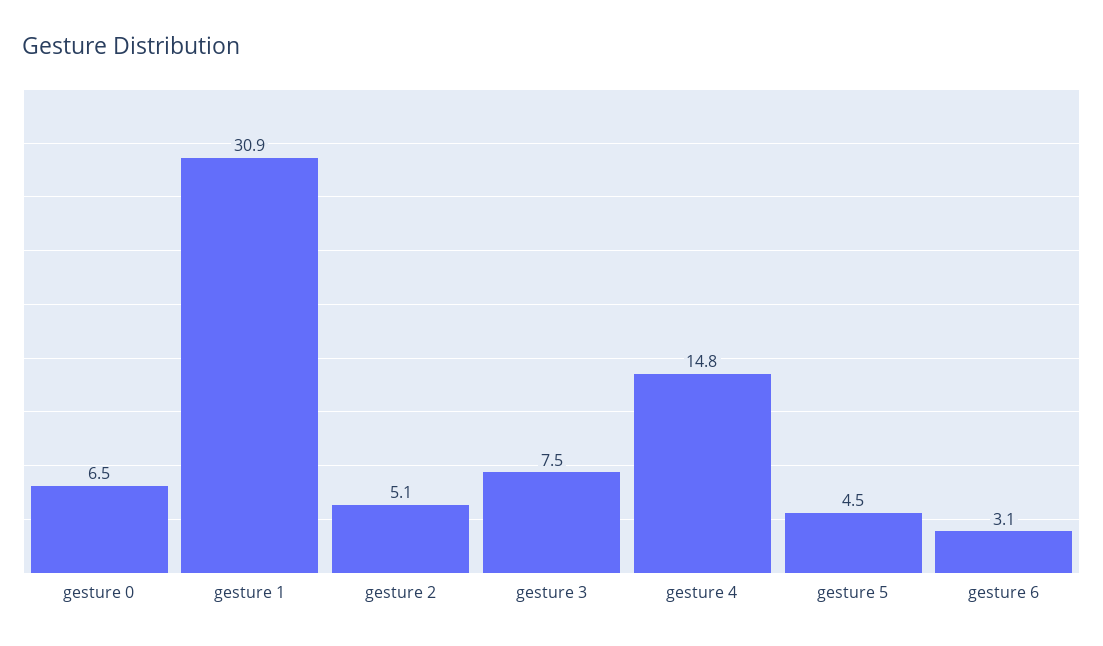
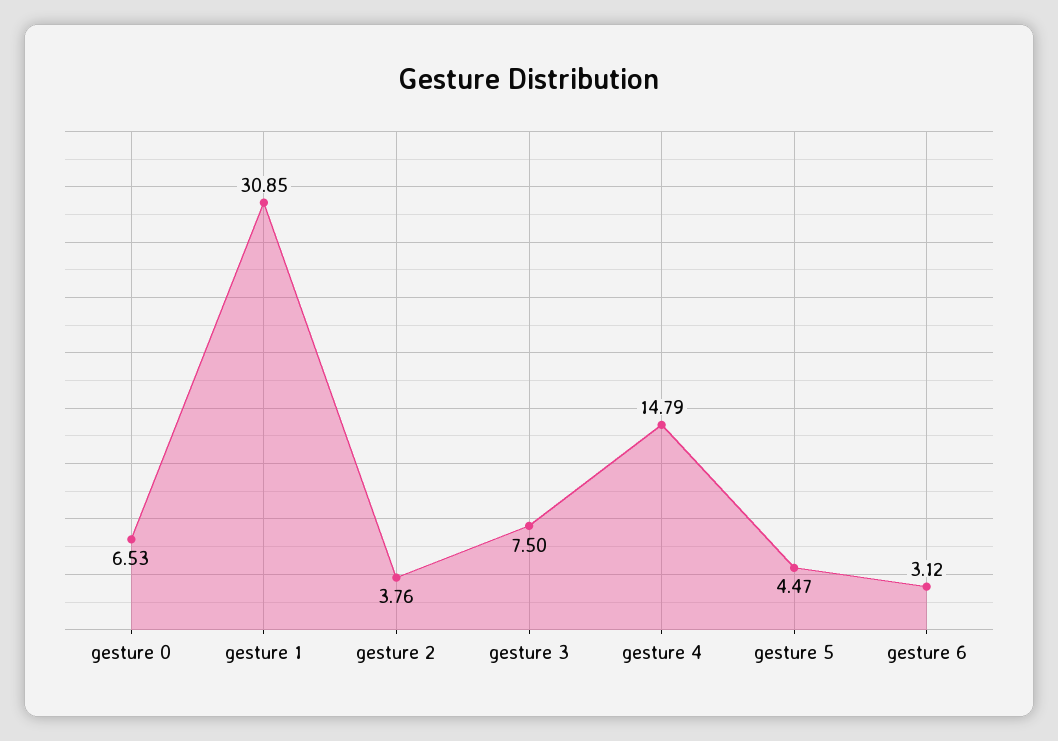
  {
    "gesture 0": 6.53,
    "gesture 1": 30.85,
-   "gesture 2": 5.1,
+   "gesture 2": 3.76,
    "gesture 3": 7.5,
    "gesture 4": 14.79,
    "gesture 5": 4.47,
    "gesture 6": 3.12
  }

